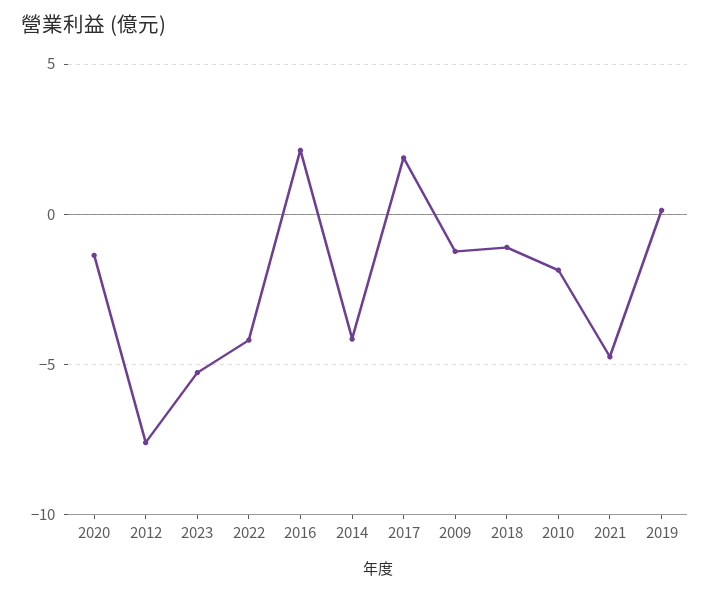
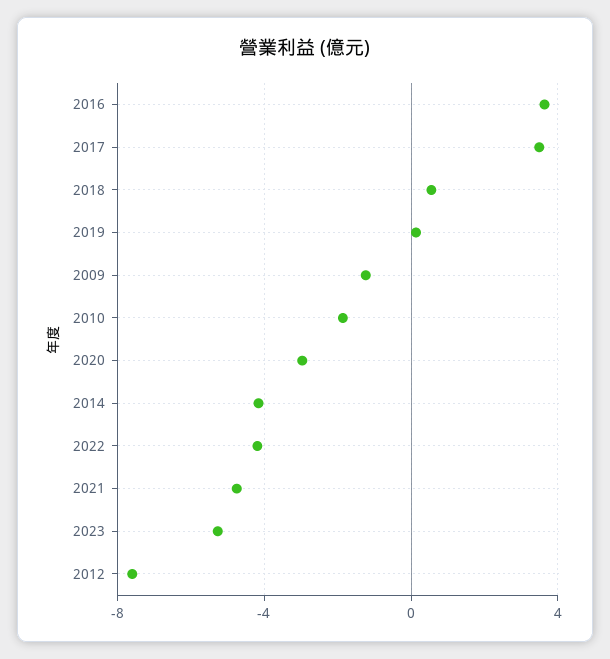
  {
-   "2020": -1.5,
+   "2020": -3,
    "2012": -7.5,
    "2023": -5.5,
    "2022": -4,
-   "2016": 2,
+   "2016": 3.5,
    "2014": -4,
-   "2017": 2,
+   "2017": 3.5,
    "2009": -1,
-   "2018": -1,
+   "2018": 0.5,
    "2010": -2,
    "2021": -5,
    "2019": 0
  }

